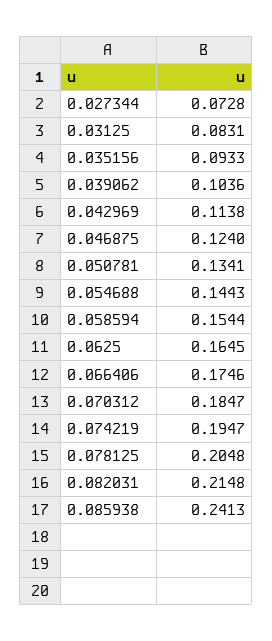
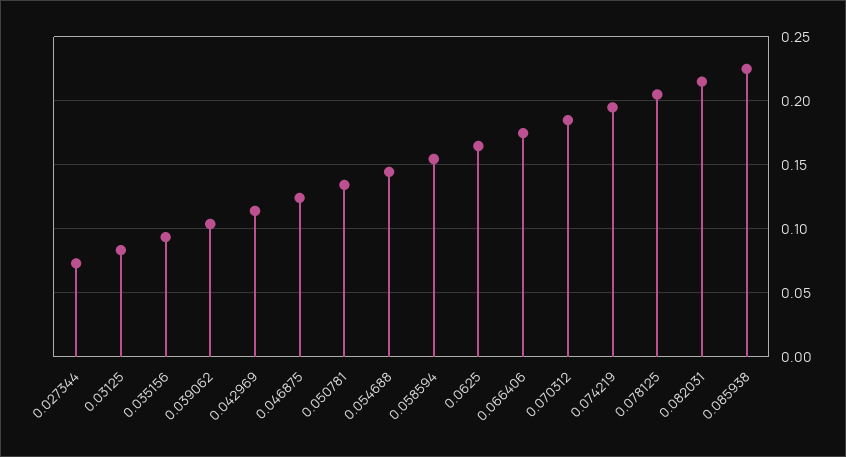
  {
    "0.027344": 0.0728,
    "0.03125": 0.0831,
    "0.035156": 0.0933,
    "0.039062": 0.1036,
    "0.042969": 0.1138,
    "0.046875": 0.124,
    "0.050781": 0.1341,
    "0.054688": 0.1443,
    "0.058594": 0.1544,
    "0.0625": 0.1645,
    "0.066406": 0.1746,
    "0.070312": 0.1847,
    "0.074219": 0.1947,
    "0.078125": 0.2048,
    "0.082031": 0.2148,
-   "0.085938": 0.2413
+   "0.085938": 0.225
  }

